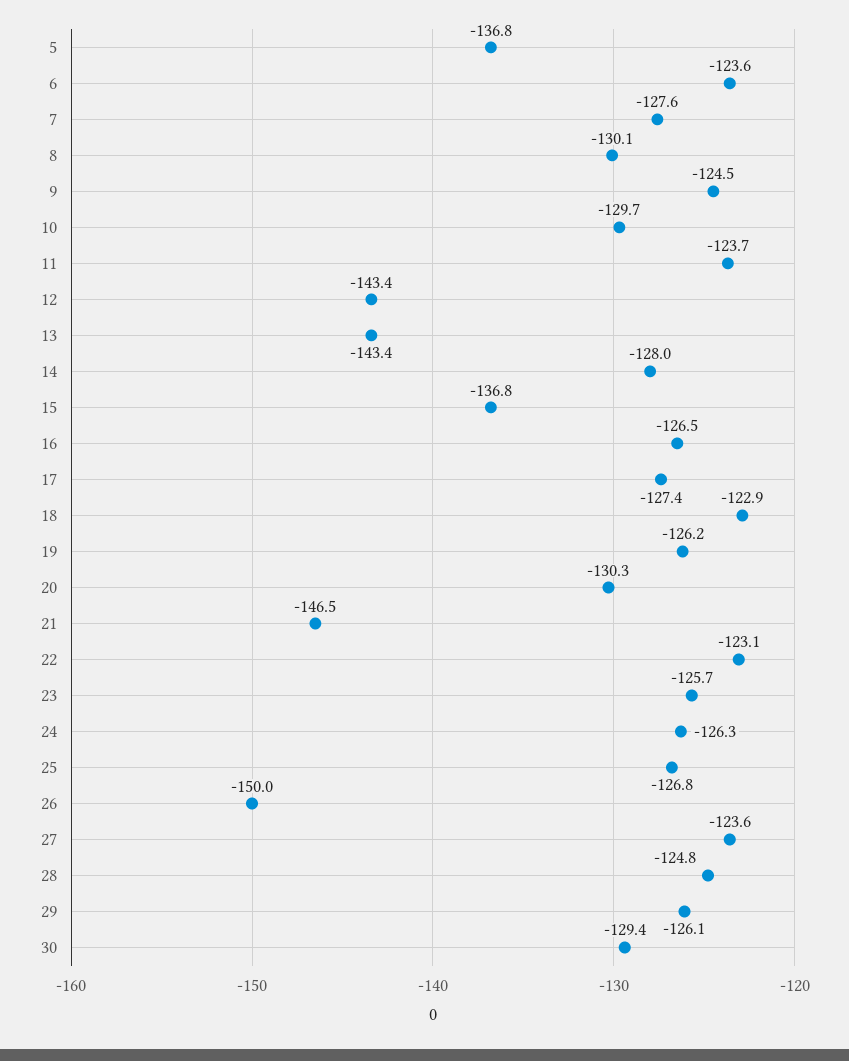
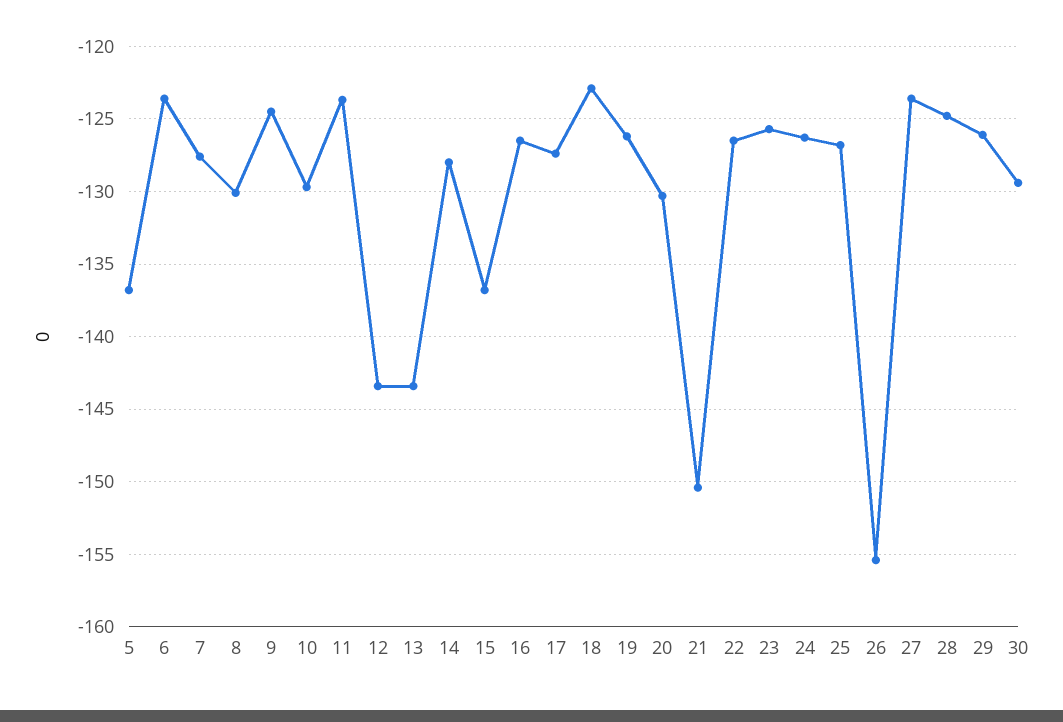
  {
    "5": -136.8,
    "6": -123.6,
    "7": -127.6,
    "8": -130.1,
    "9": -124.5,
    "10": -129.7,
    "11": -123.7,
    "12": -143.4,
    "13": -143.4,
    "14": -128,
    "15": -136.8,
    "16": -126.5,
    "17": -127.4,
    "18": -122.9,
    "19": -126.2,
    "20": -130.3,
-   "21": -146.5,
+   "21": -150.5,
-   "22": -123.1,
+   "22": -126.5,
    "23": -125.7,
    "24": -126.3,
    "25": -126.8,
-   "26": -150,
+   "26": -155.5,
    "27": -123.6,
    "28": -124.8,
    "29": -126.1,
    "30": -129.4
  }

